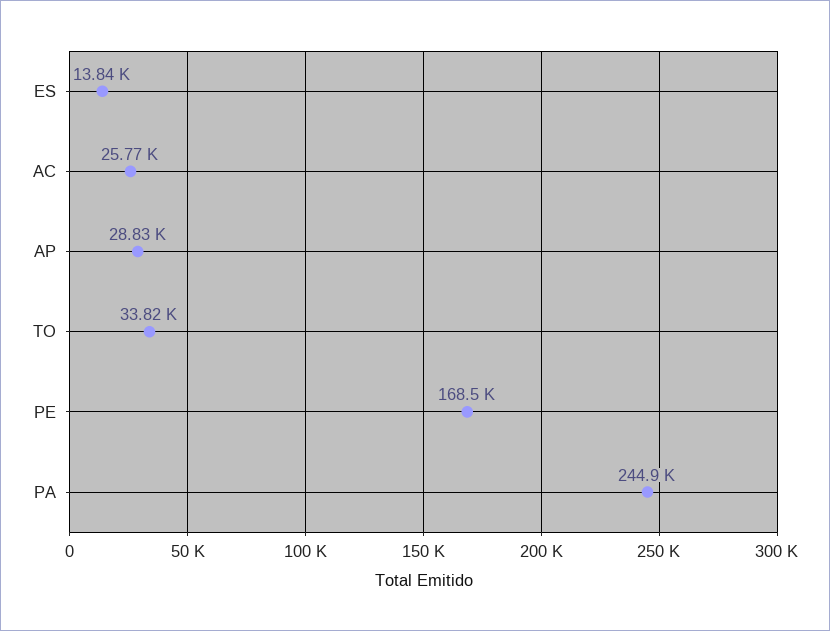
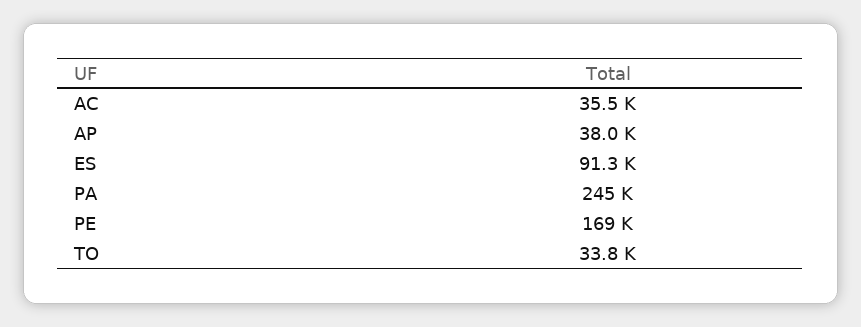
  {
-   "ES": 13840,
+   "ES": 91300,
-   "AC": 25770,
+   "AC": 35500,
-   "AP": 28830,
+   "AP": 38000,
    "TO": 33820,
    "PE": 168500,
    "PA": 244900
  }

